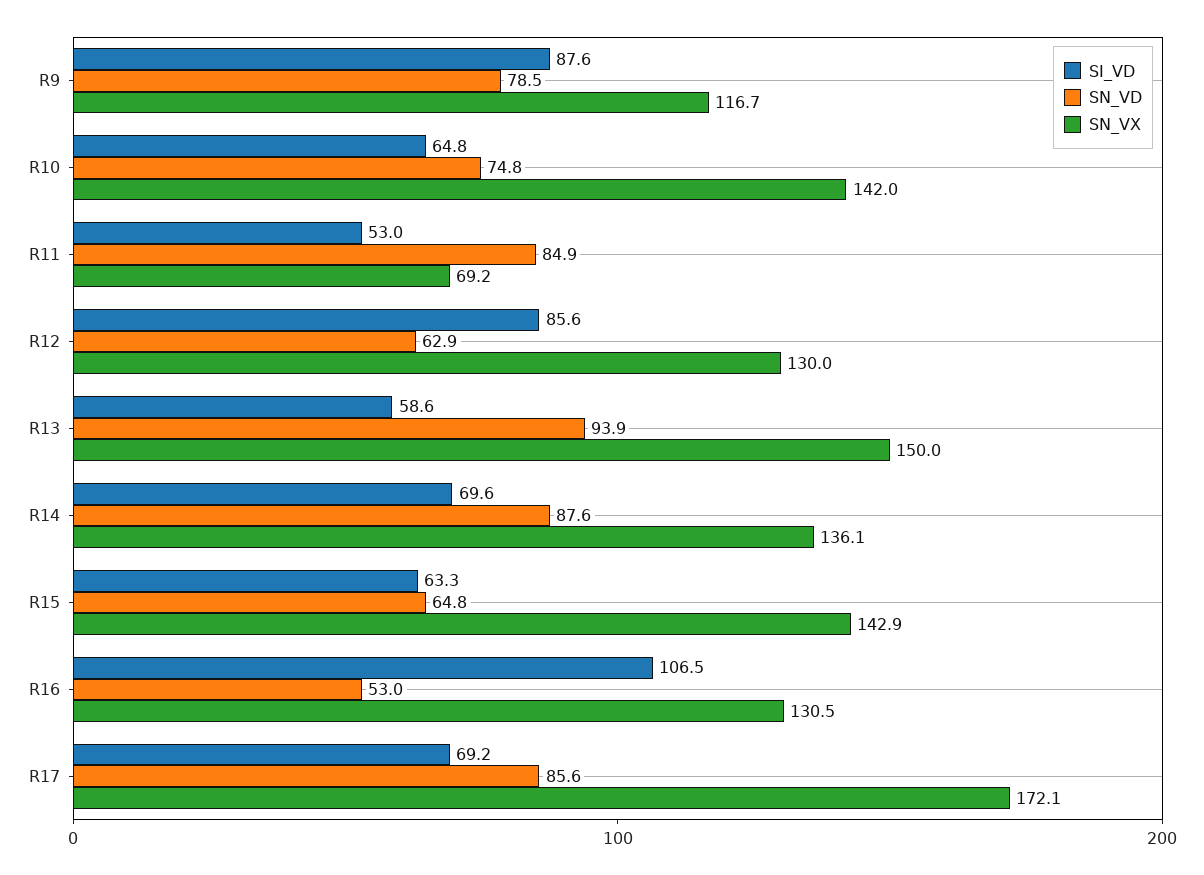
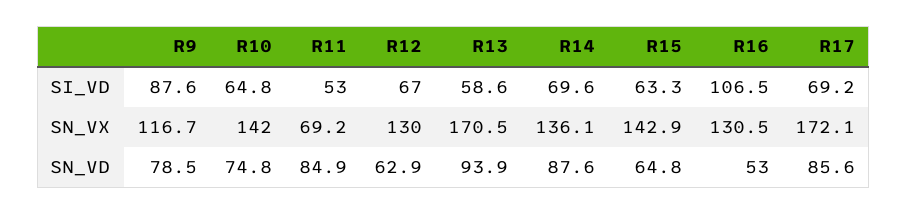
  {
    "SI_VD": {
      "R9": 87.6,
      "R10": 64.8,
      "R11": 53,
-     "R12": 85.6,
+     "R12": 67,
      "R13": 58.6,
      "R14": 69.6,
      "R15": 63.3,
      "R16": 106.5,
      "R17": 69.2
    },
    "SN_VD": {
      "R9": 78.5,
      "R10": 74.8,
      "R11": 84.9,
      "R12": 62.9,
      "R13": 93.9,
      "R14": 87.6,
      "R15": 64.8,
      "R16": 53,
      "R17": 85.6
    },
    "SN_VX": {
      "R9": 116.7,
      "R10": 142,
      "R11": 69.2,
      "R12": 130,
-     "R13": 150,
+     "R13": 170.5,
      "R14": 136.1,
      "R15": 142.9,
      "R16": 130.5,
      "R17": 172.1
    }
  }

